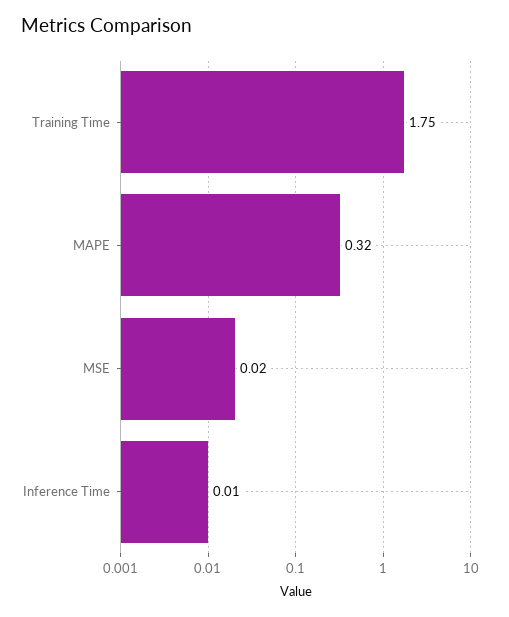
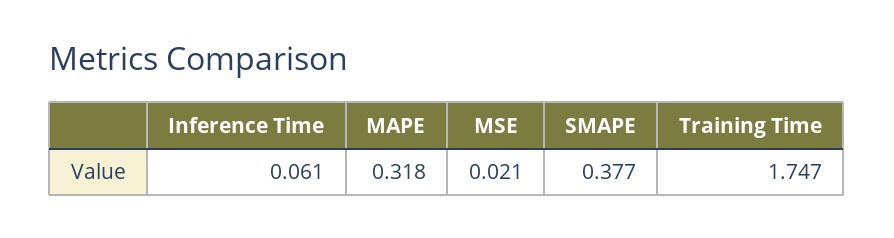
  {
    "Training Time": 1.747,
    "MAPE": 0.318,
    "MSE": 0.021,
-   "Inference Time": 0.01
+   "Inference Time": 0.061,
+   "SMAPE": 0.377
  }

